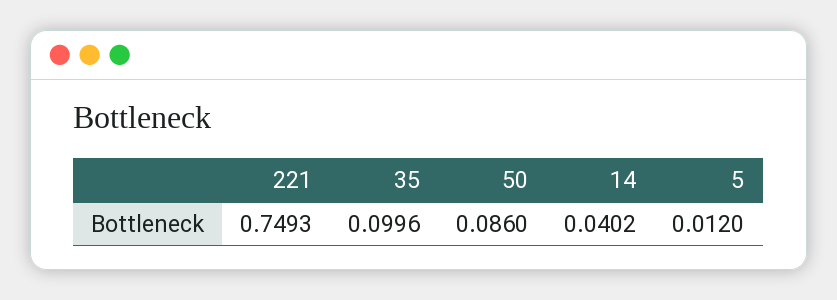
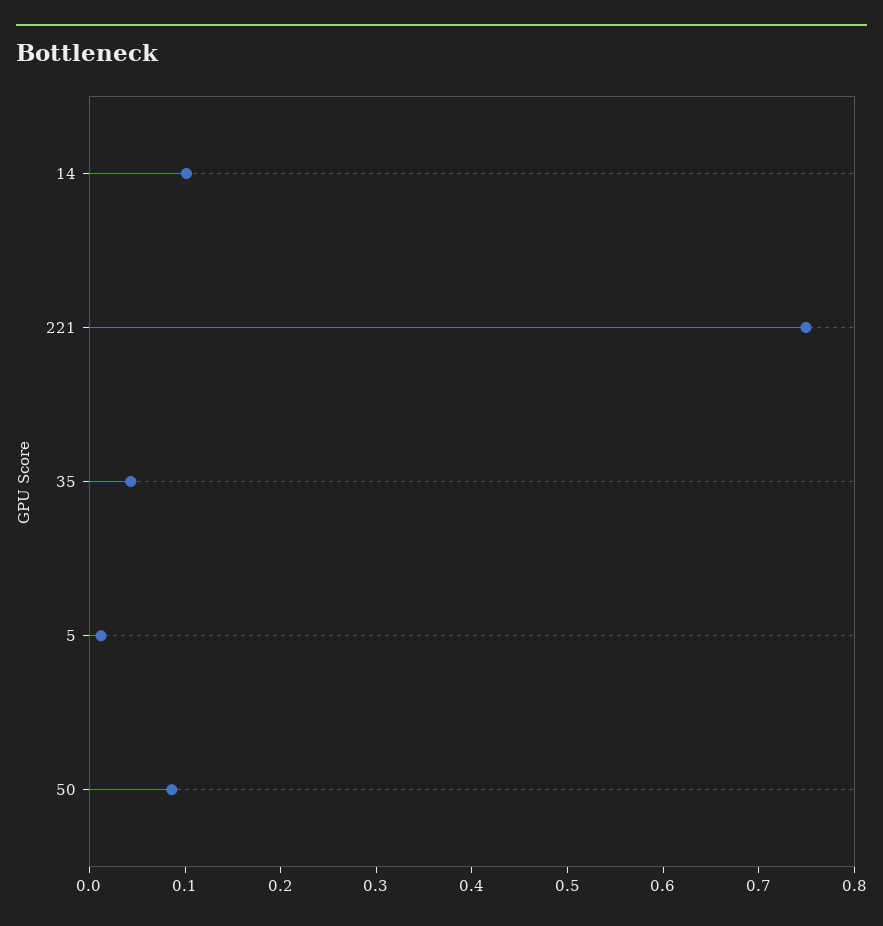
  {
    "221": 0.7493,
-   "35": 0.0996,
+   "35": 0.04,
    "50": 0.086,
-   "14": 0.0402,
+   "14": 0.1,
    "5": 0.012
  }

